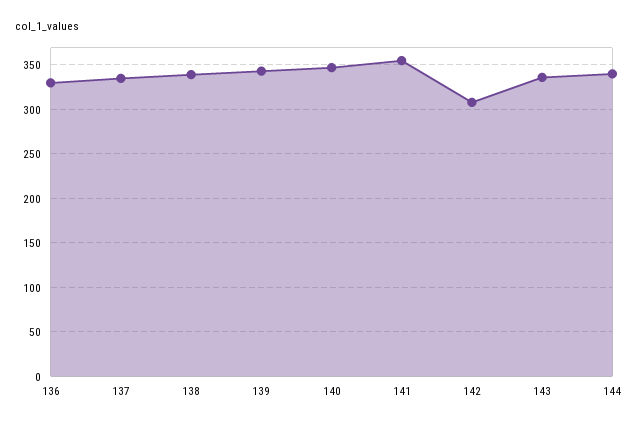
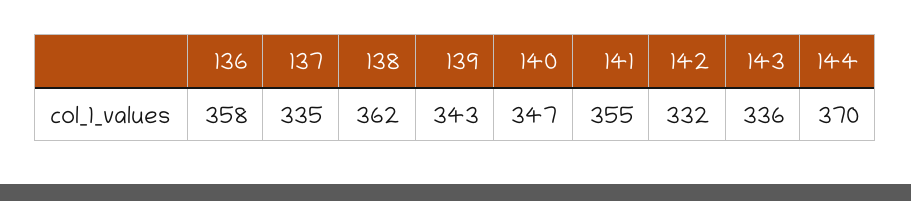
  {
-   "136": 330,
+   "136": 358,
    "137": 335,
-   "138": 340,
+   "138": 362,
    "139": 343,
    "140": 347,
    "141": 355,
-   "142": 310,
+   "142": 332,
    "143": 336,
-   "144": 340
+   "144": 370
  }

